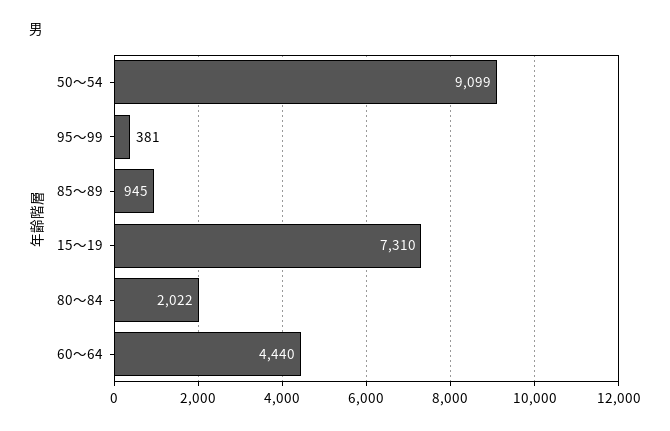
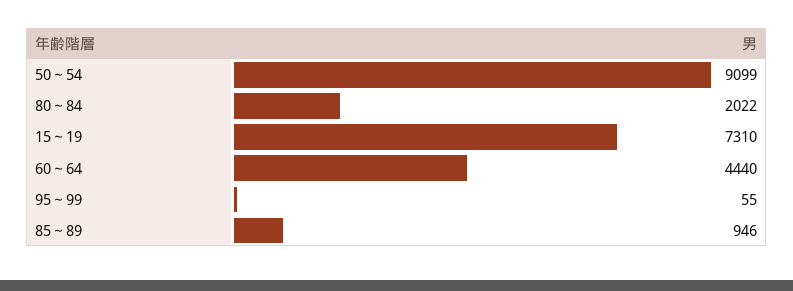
  {
    "50～54": 9099,
-   "95～99": 381,
+   "95～99": 55,
-   "85～89": 945,
+   "85～89": 946,
    "15～19": 7310,
    "80～84": 2022,
    "60～64": 4440
  }

